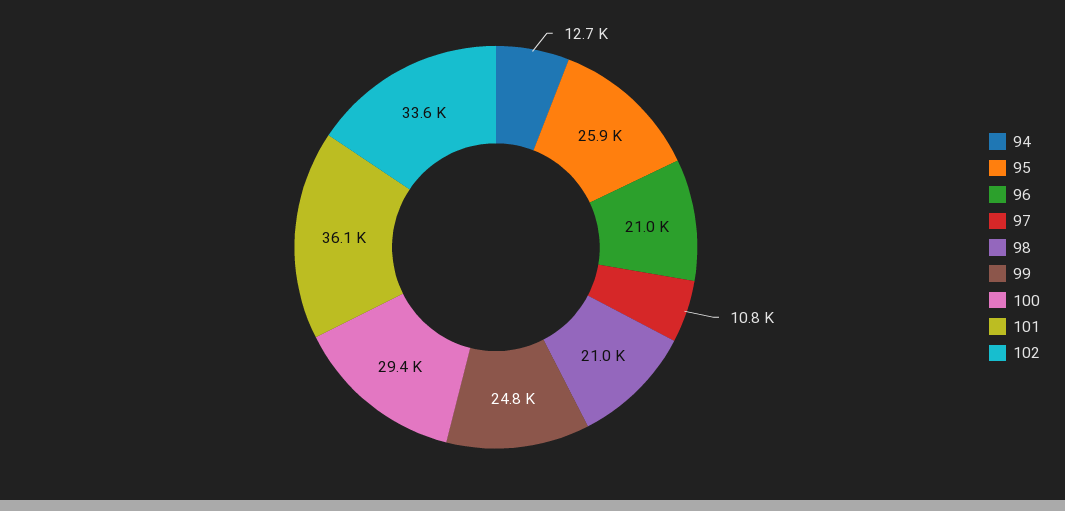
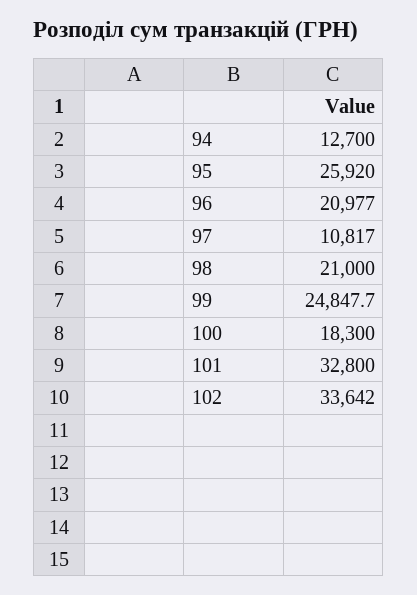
  {
    "94": 12700,
    "95": 25920,
    "96": 20977,
    "97": 10817,
    "98": 21000,
    "99": 24847.7,
-   "100": 29400,
+   "100": 18300,
-   "101": 36100,
+   "101": 32800,
    "102": 33642
  }

